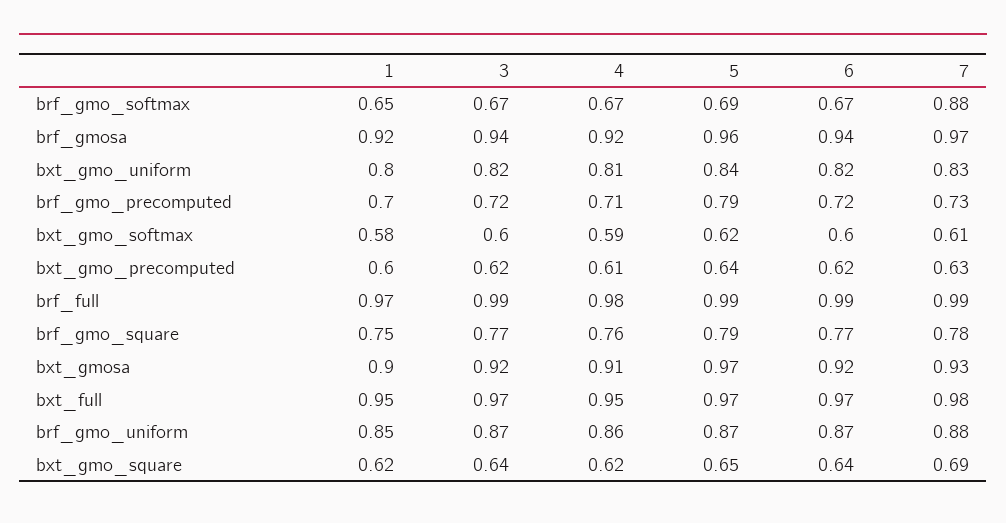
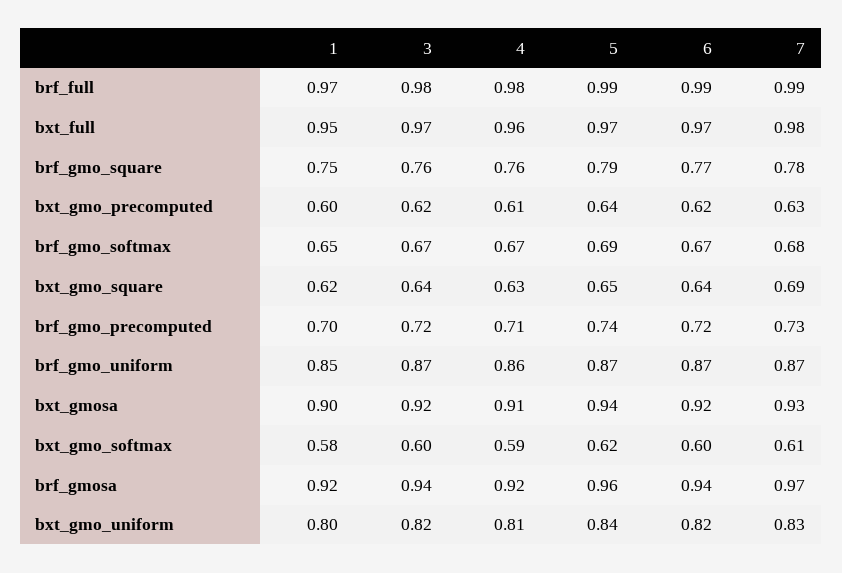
  {
    "1": {
      "brf_gmo_softmax": 0.65,
      "brf_gmosa": 0.92,
      "bxt_gmo_uniform": 0.8,
      "brf_gmo_precomputed": 0.7,
      "bxt_gmo_softmax": 0.58,
      "bxt_gmo_precomputed": 0.6,
      "brf_full": 0.97,
      "brf_gmo_square": 0.75,
      "bxt_gmosa": 0.9,
      "bxt_full": 0.95,
      "brf_gmo_uniform": 0.85,
      "bxt_gmo_square": 0.62
    },
    "3": {
      "brf_gmo_softmax": 0.67,
      "brf_gmosa": 0.94,
      "bxt_gmo_uniform": 0.82,
      "brf_gmo_precomputed": 0.72,
      "bxt_gmo_softmax": 0.6,
      "bxt_gmo_precomputed": 0.62,
-     "brf_full": 0.99,
+     "brf_full": 0.98,
-     "brf_gmo_square": 0.77,
+     "brf_gmo_square": 0.76,
      "bxt_gmosa": 0.92,
      "bxt_full": 0.97,
      "brf_gmo_uniform": 0.87,
      "bxt_gmo_square": 0.64
    },
    "4": {
      "brf_gmo_softmax": 0.67,
      "brf_gmosa": 0.92,
      "bxt_gmo_uniform": 0.81,
      "brf_gmo_precomputed": 0.71,
      "bxt_gmo_softmax": 0.59,
      "bxt_gmo_precomputed": 0.61,
      "brf_full": 0.98,
      "brf_gmo_square": 0.76,
      "bxt_gmosa": 0.91,
-     "bxt_full": 0.95,
+     "bxt_full": 0.96,
      "brf_gmo_uniform": 0.86,
-     "bxt_gmo_square": 0.62
+     "bxt_gmo_square": 0.63
    },
    "5": {
      "brf_gmo_softmax": 0.69,
      "brf_gmosa": 0.96,
      "bxt_gmo_uniform": 0.84,
-     "brf_gmo_precomputed": 0.79,
+     "brf_gmo_precomputed": 0.74,
      "bxt_gmo_softmax": 0.62,
      "bxt_gmo_precomputed": 0.64,
      "brf_full": 0.99,
      "brf_gmo_square": 0.79,
-     "bxt_gmosa": 0.97,
+     "bxt_gmosa": 0.94,
      "bxt_full": 0.97,
      "brf_gmo_uniform": 0.87,
      "bxt_gmo_square": 0.65
    },
    "6": {
      "brf_gmo_softmax": 0.67,
      "brf_gmosa": 0.94,
      "bxt_gmo_uniform": 0.82,
      "brf_gmo_precomputed": 0.72,
      "bxt_gmo_softmax": 0.6,
      "bxt_gmo_precomputed": 0.62,
      "brf_full": 0.99,
      "brf_gmo_square": 0.77,
      "bxt_gmosa": 0.92,
      "bxt_full": 0.97,
      "brf_gmo_uniform": 0.87,
      "bxt_gmo_square": 0.64
    },
    "7": {
-     "brf_gmo_softmax": 0.88,
+     "brf_gmo_softmax": 0.68,
      "brf_gmosa": 0.97,
      "bxt_gmo_uniform": 0.83,
      "brf_gmo_precomputed": 0.73,
      "bxt_gmo_softmax": 0.61,
      "bxt_gmo_precomputed": 0.63,
      "brf_full": 0.99,
      "brf_gmo_square": 0.78,
      "bxt_gmosa": 0.93,
      "bxt_full": 0.98,
-     "brf_gmo_uniform": 0.88,
+     "brf_gmo_uniform": 0.87,
      "bxt_gmo_square": 0.69
    }
  }

